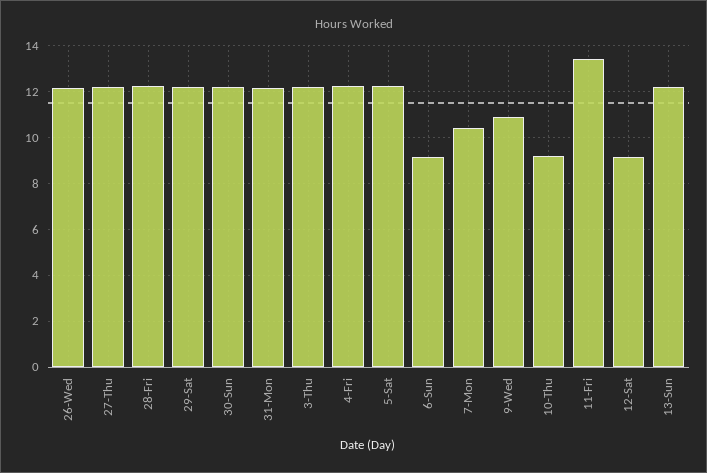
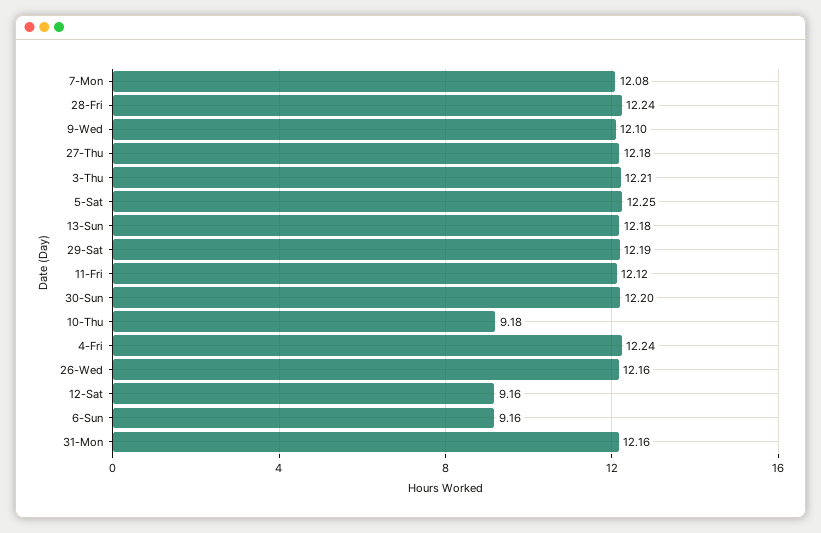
  {
    "26-Wed": 12.16,
    "27-Thu": 12.18,
    "28-Fri": 12.24,
    "29-Sat": 12.19,
    "30-Sun": 12.2,
    "31-Mon": 12.16,
    "3-Thu": 12.21,
    "4-Fri": 12.24,
    "5-Sat": 12.25,
    "6-Sun": 9.16,
-   "7-Mon": 10.5,
+   "7-Mon": 12.08,
-   "9-Wed": 11,
+   "9-Wed": 12.1,
    "10-Thu": 9.18,
-   "11-Fri": 13.5,
+   "11-Fri": 12.12,
    "12-Sat": 9.16,
    "13-Sun": 12.18
  }

